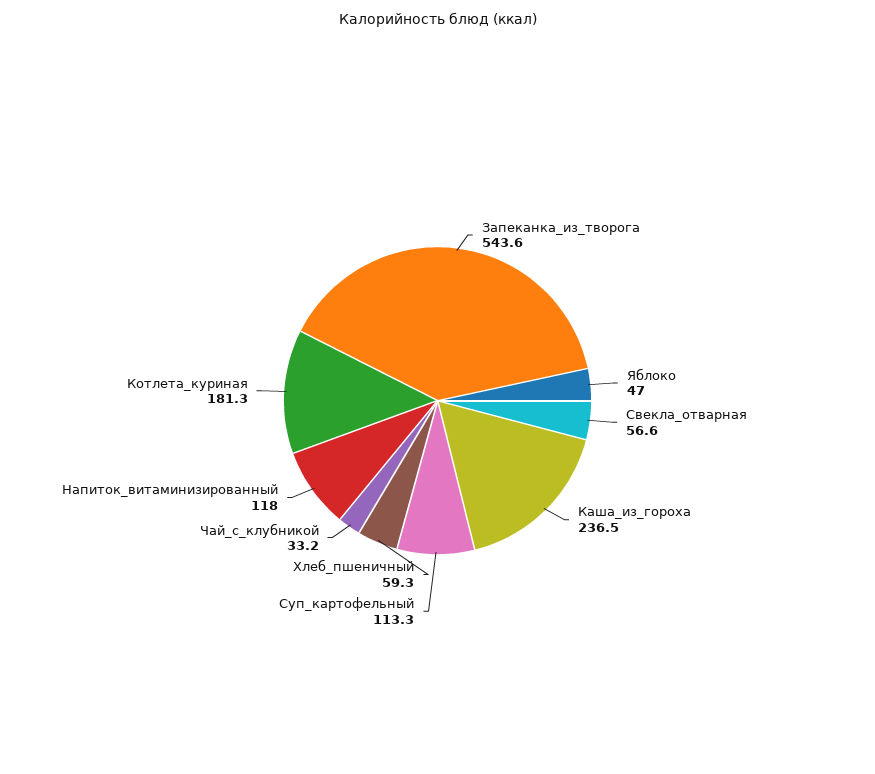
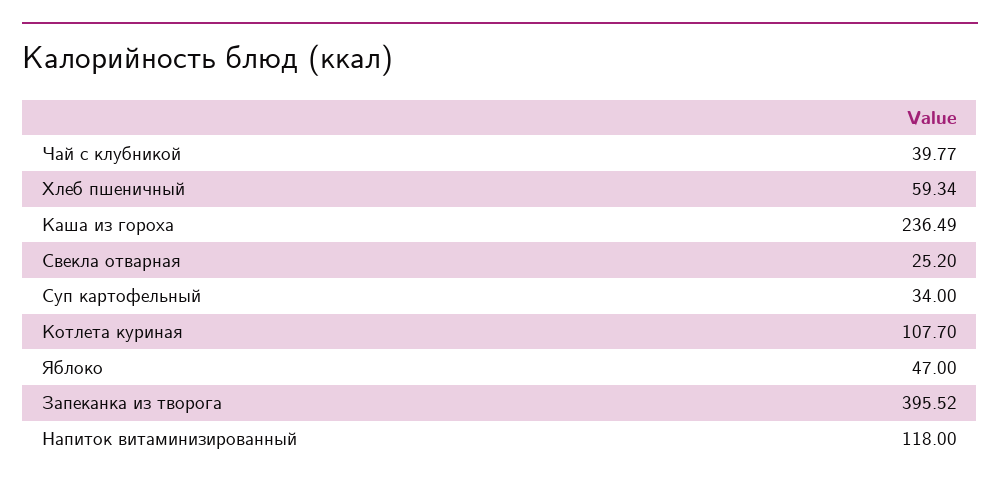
  {
-   "Запеканка_из_творога": 543.6,
+   "Запеканка_из_творога": 395.52,
    "Яблоко": 47,
-   "Свекла_отварная": 56.6,
+   "Свекла_отварная": 25.2,
    "Каша_из_гороха": 236.49,
-   "Суп_картофельный": 113.3,
+   "Суп_картофельный": 34,
    "Хлеб_пшеничный": 59.34,
-   "Чай_с_клубникой": 33.2,
+   "Чай_с_клубникой": 39.77,
    "Напиток_витаминизированный": 118,
-   "Котлета_куриная": 181.3
+   "Котлета_куриная": 107.7
  }

